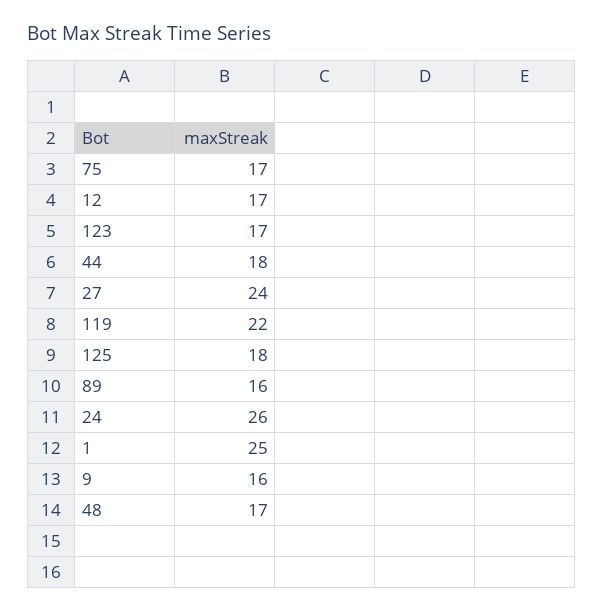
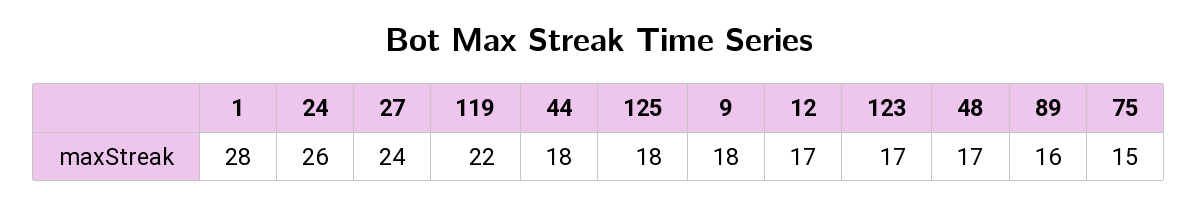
  {
-   "75": 17,
+   "75": 15,
    "12": 17,
    "123": 17,
    "44": 18,
    "27": 24,
    "119": 22,
    "125": 18,
    "89": 16,
    "24": 26,
-   "1": 25,
+   "1": 28,
-   "9": 16,
+   "9": 18,
    "48": 17
  }

